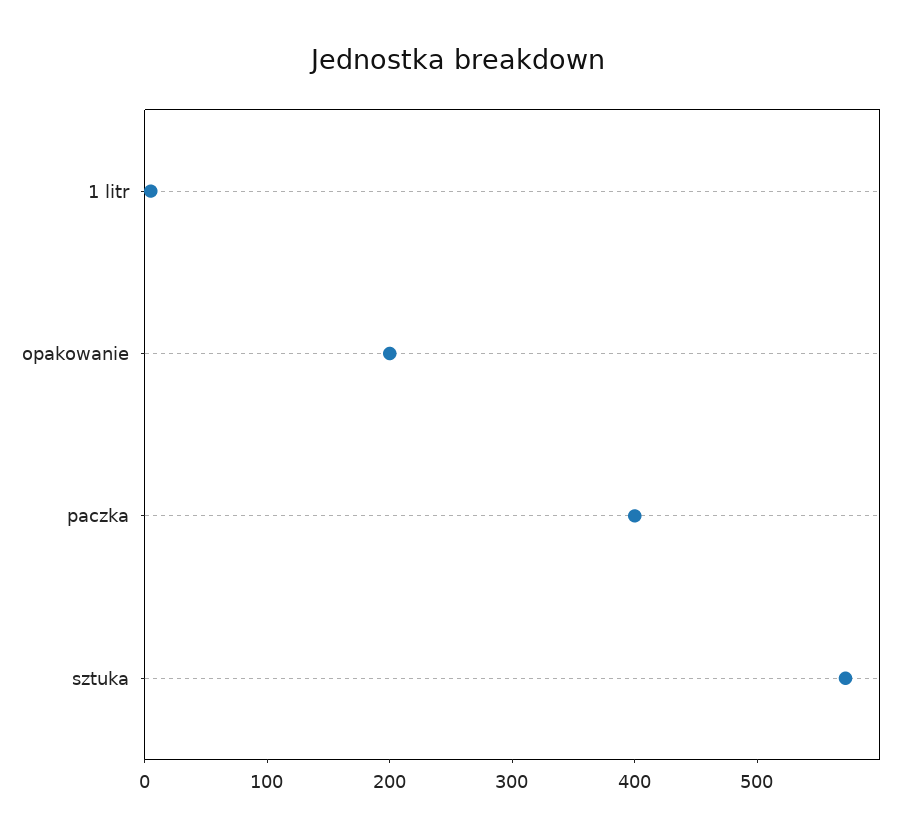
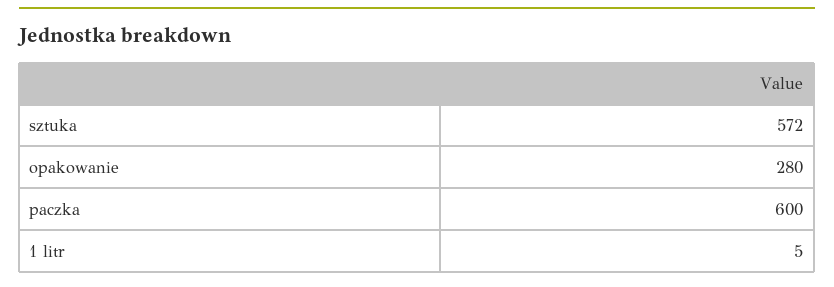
  {
    "1 litr": 5,
-   "opakowanie": 200,
+   "opakowanie": 280,
-   "paczka": 400,
+   "paczka": 600,
    "sztuka": 572
  }

